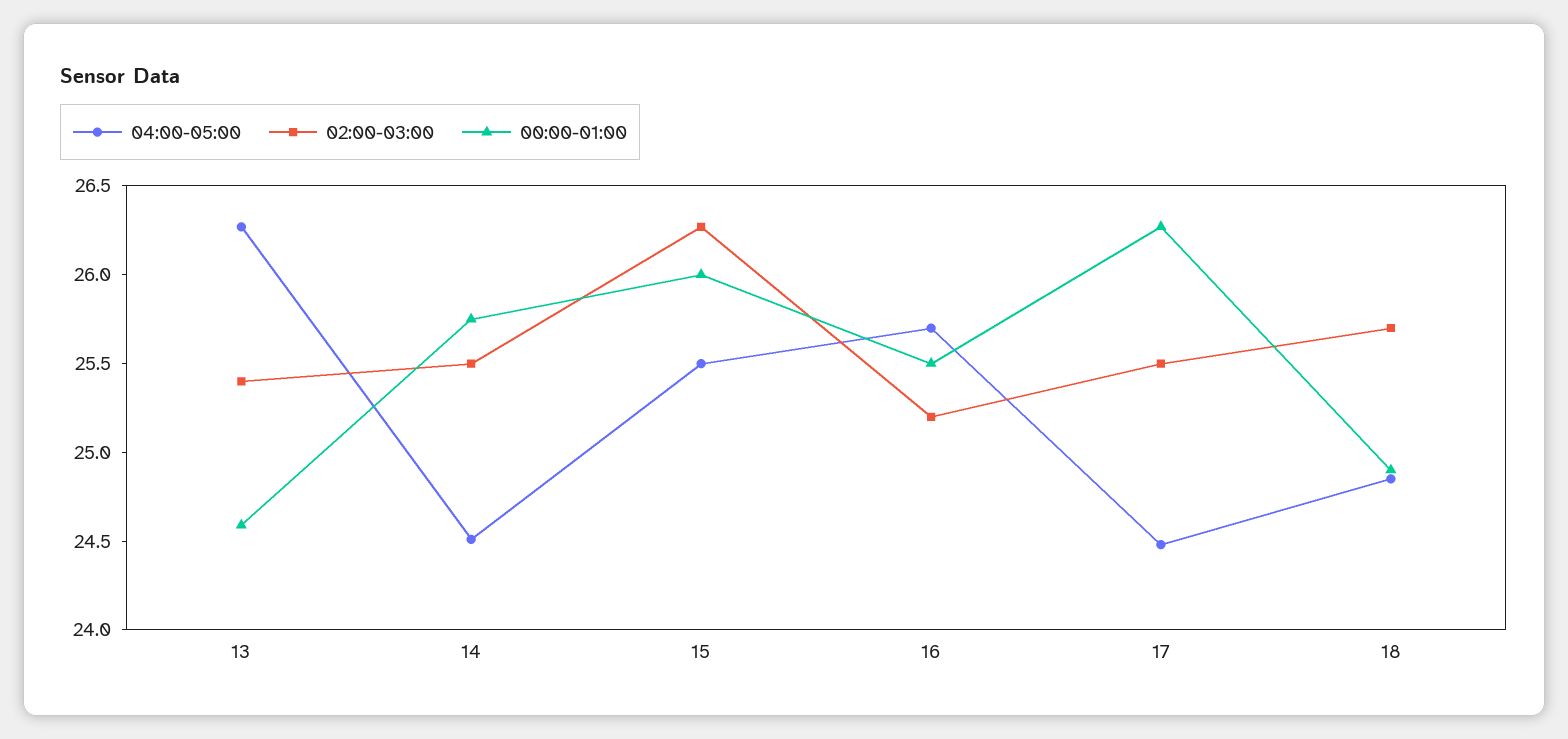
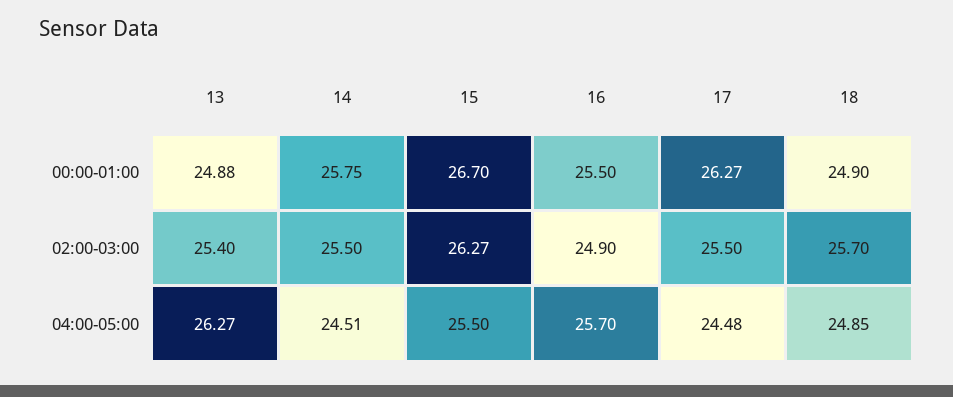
  {
    "04:00-05:00": {
      "13": 26.27,
      "14": 24.51,
      "15": 25.5,
      "16": 25.7,
      "17": 24.48,
      "18": 24.85
    },
    "02:00-03:00": {
      "13": 25.4,
      "14": 25.5,
      "15": 26.27,
-     "16": 25.2,
+     "16": 24.9,
      "17": 25.5,
      "18": 25.7
    },
    "00:00-01:00": {
-     "13": 24.6,
+     "13": 24.88,
      "14": 25.75,
-     "15": 26,
+     "15": 26.7,
      "16": 25.5,
      "17": 26.27,
      "18": 24.9
    }
  }

